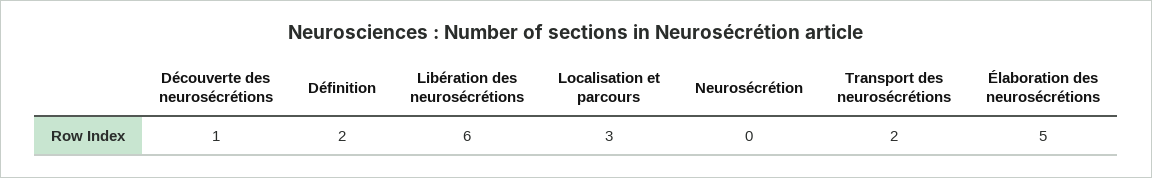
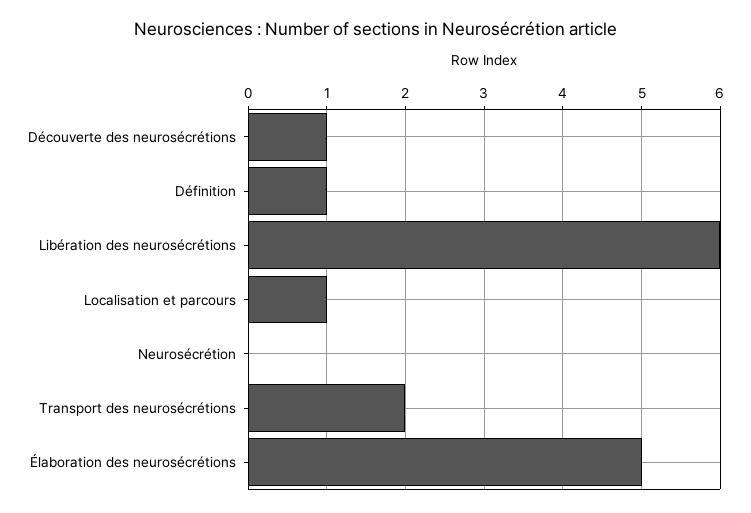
  {
    "Découverte des neurosécrétions": 1,
-   "Définition": 2,
+   "Définition": 1,
    "Libération des neurosécrétions": 6,
-   "Localisation et parcours": 3,
+   "Localisation et parcours": 1,
    "Neurosécrétion": 0,
    "Transport des neurosécrétions": 2,
    "Élaboration des neurosécrétions": 5
  }

